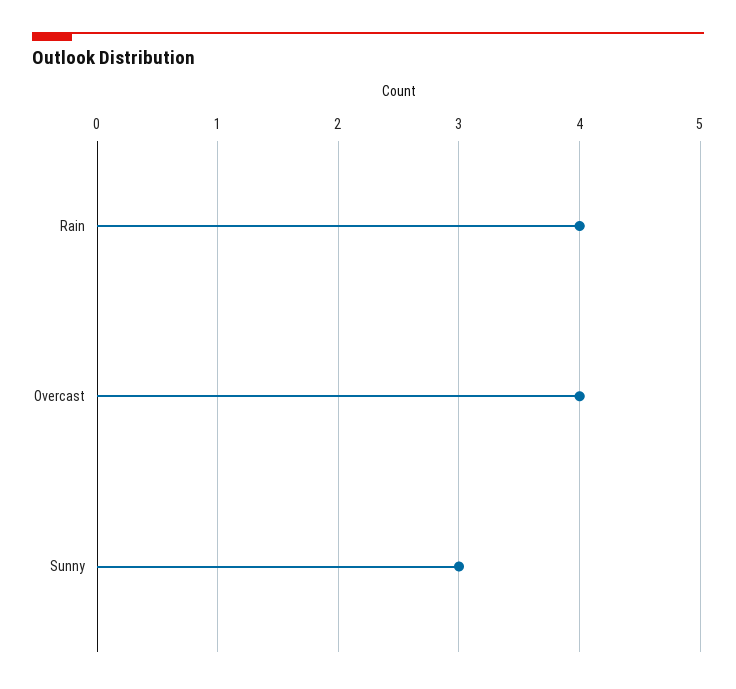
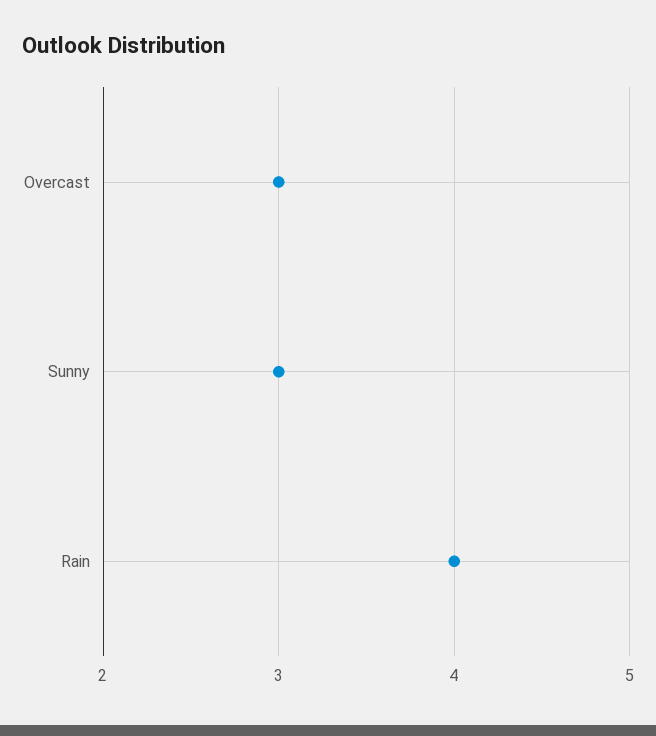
  {
    "Rain": 4,
-   "Overcast": 4,
+   "Overcast": 3,
    "Sunny": 3
  }

